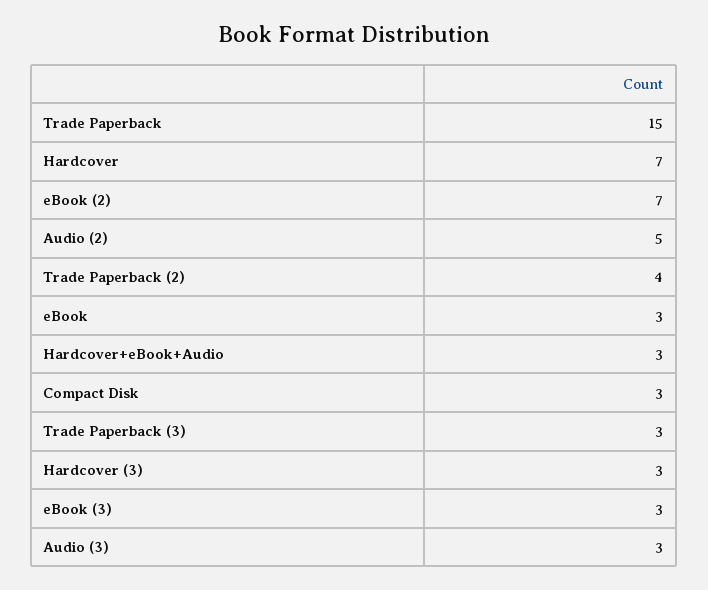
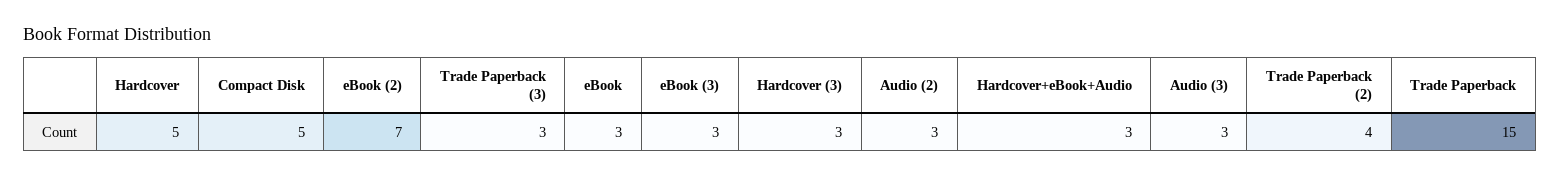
  {
    "Trade Paperback": 15,
-   "Hardcover": 7,
+   "Hardcover": 5,
    "eBook (2)": 7,
-   "Audio (2)": 5,
+   "Audio (2)": 3,
    "Trade Paperback (2)": 4,
    "eBook": 3,
    "Hardcover+eBook+Audio": 3,
-   "Compact Disk": 3,
+   "Compact Disk": 5,
    "Trade Paperback (3)": 3,
    "Hardcover (3)": 3,
    "eBook (3)": 3,
    "Audio (3)": 3
  }

